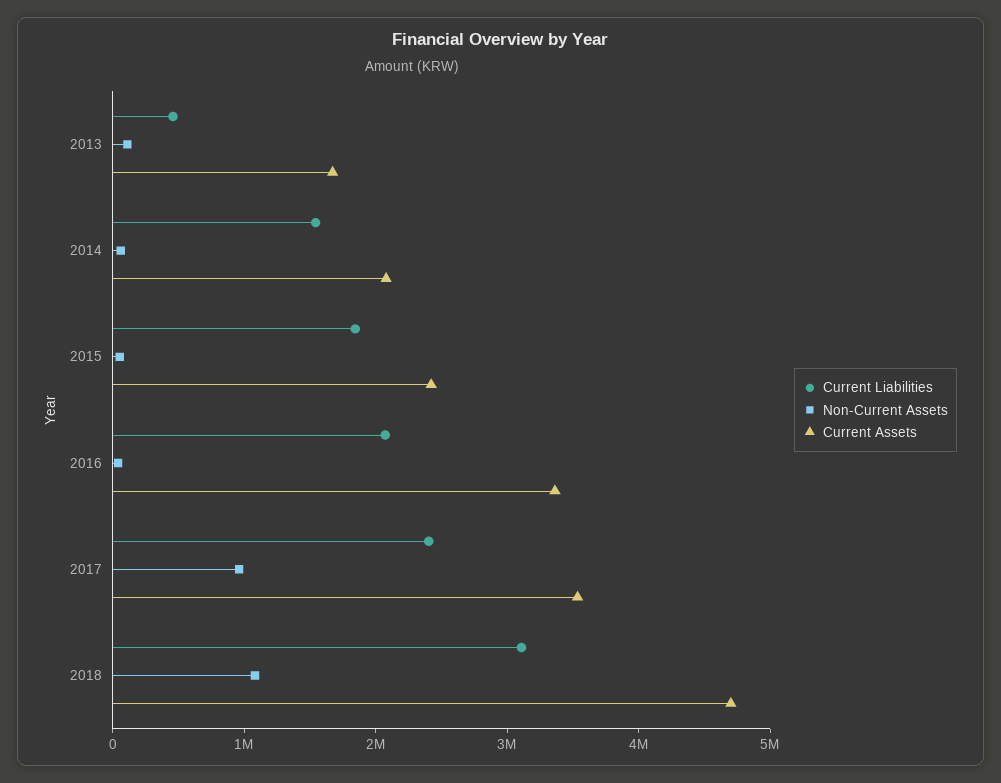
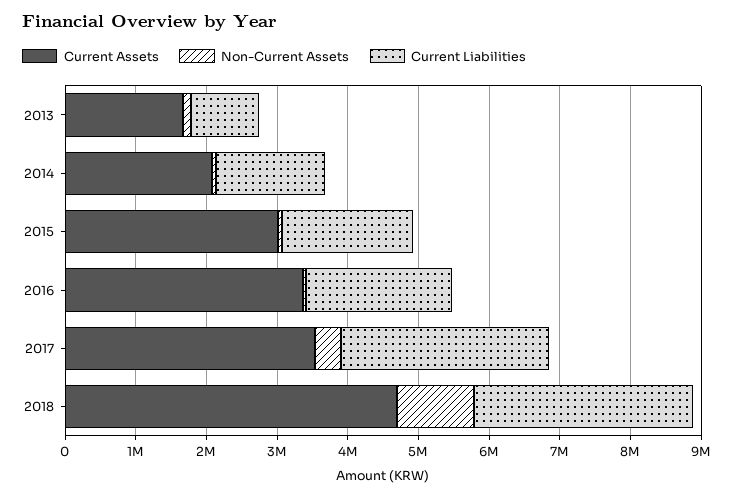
  {
    "Current Liabilities": {
-     "2013": 400000,
+     "2013": 1000000,
      "2014": 1600000,
      "2015": 1800000,
      "2016": 2000000,
-     "2017": 2400000,
+     "2017": 3000000,
      "2018": 3200000
    },
    "Non-Current Assets": {
      "2013": 200000,
      "2014": 0,
      "2015": 0,
      "2016": 0,
-     "2017": 1000000,
+     "2017": 400000,
      "2018": 1000000
    },
    "Current Assets": {
      "2013": 1600000,
      "2014": 2000000,
-     "2015": 2400000,
+     "2015": 3000000,
      "2016": 3400000,
      "2017": 3600000,
      "2018": 4600000
    }
  }

